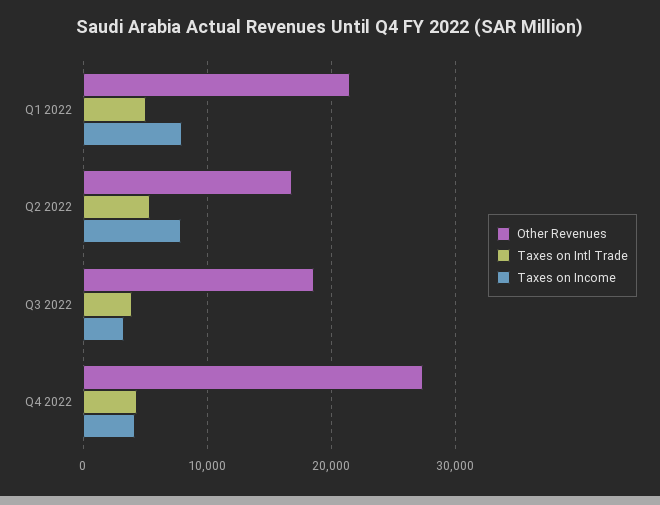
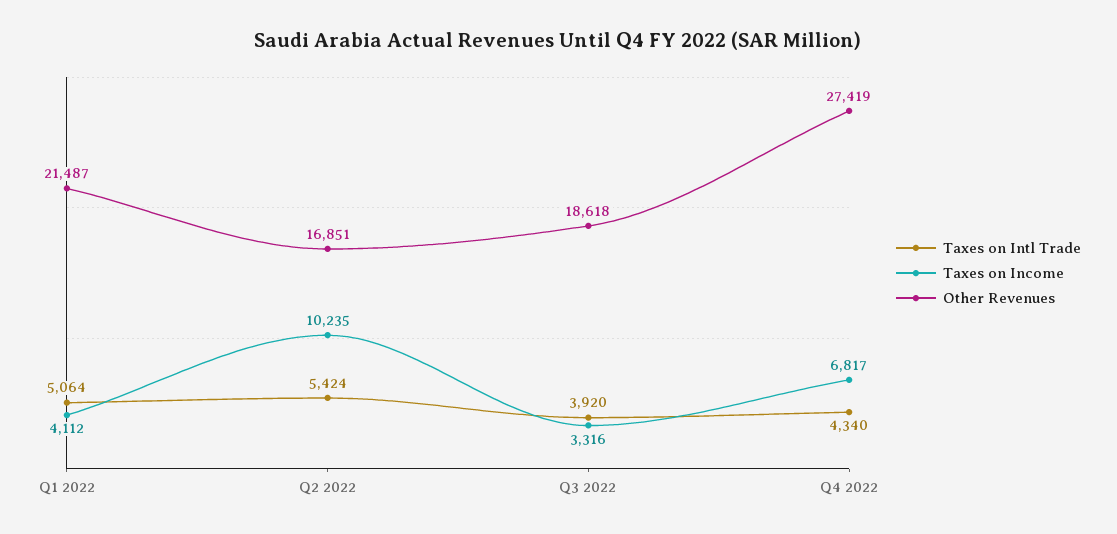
  {
    "Other Revenues": {
      "Q1 2022": 21487,
      "Q2 2022": 16851,
      "Q3 2022": 18618,
      "Q4 2022": 27419
    },
    "Taxes on Intl Trade": {
      "Q1 2022": 5064,
      "Q2 2022": 5424,
      "Q3 2022": 3920,
      "Q4 2022": 4340
    },
    "Taxes on Income": {
-     "Q1 2022": 8000,
+     "Q1 2022": 4112,
-     "Q2 2022": 8000,
+     "Q2 2022": 10235,
      "Q3 2022": 3316,
-     "Q4 2022": 4000
+     "Q4 2022": 6817
    }
  }

